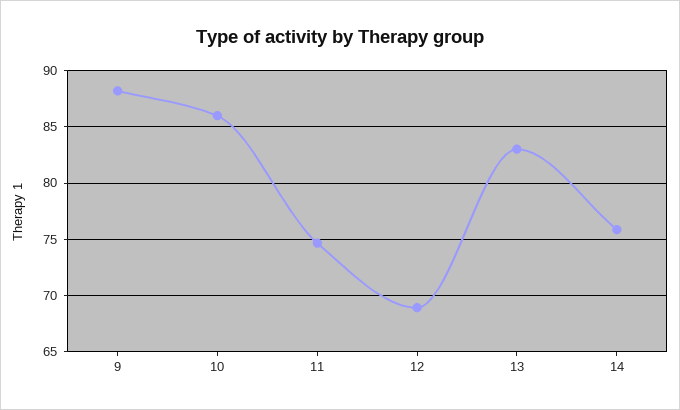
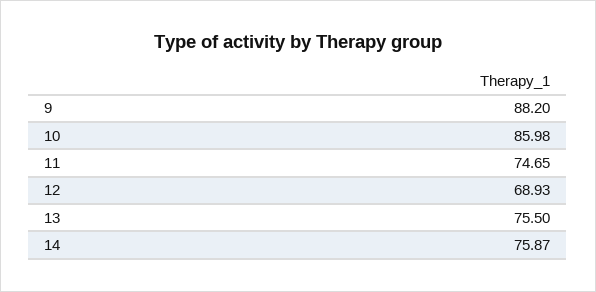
  {
    "9": 88.2,
    "10": 85.98,
    "11": 74.65,
    "12": 68.93,
-   "13": 83,
+   "13": 75.5,
    "14": 75.87
  }

